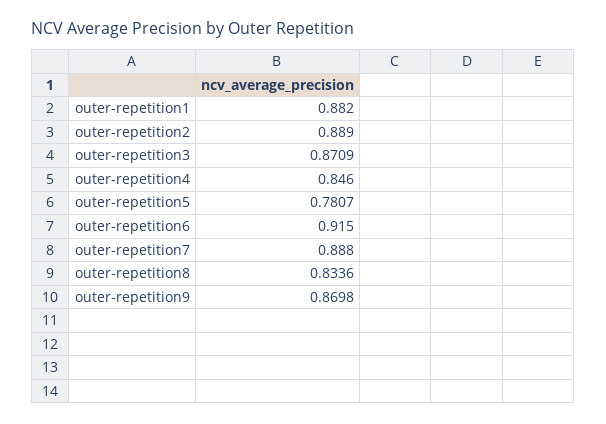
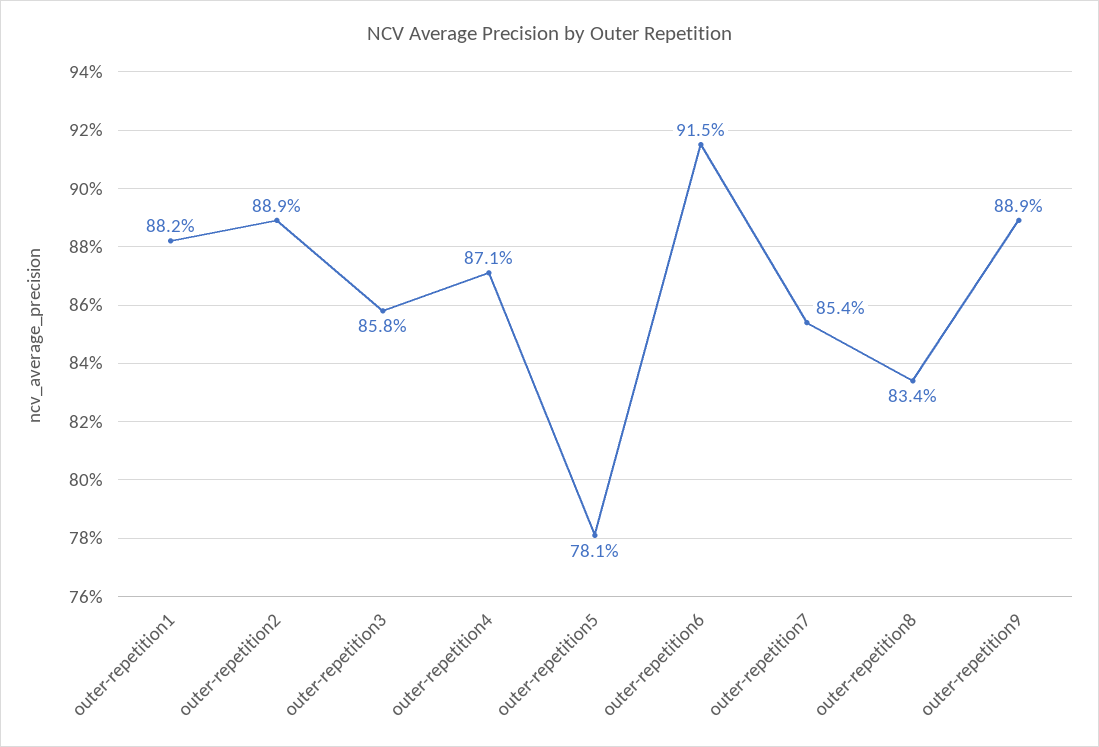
  {
    "outer-repetition1": 0.882,
    "outer-repetition2": 0.889,
-   "outer-repetition3": 0.8709,
+   "outer-repetition3": 0.858,
-   "outer-repetition4": 0.846,
+   "outer-repetition4": 0.871,
    "outer-repetition5": 0.7807,
    "outer-repetition6": 0.915,
-   "outer-repetition7": 0.888,
+   "outer-repetition7": 0.854,
    "outer-repetition8": 0.8336,
-   "outer-repetition9": 0.8698
+   "outer-repetition9": 0.889
  }

